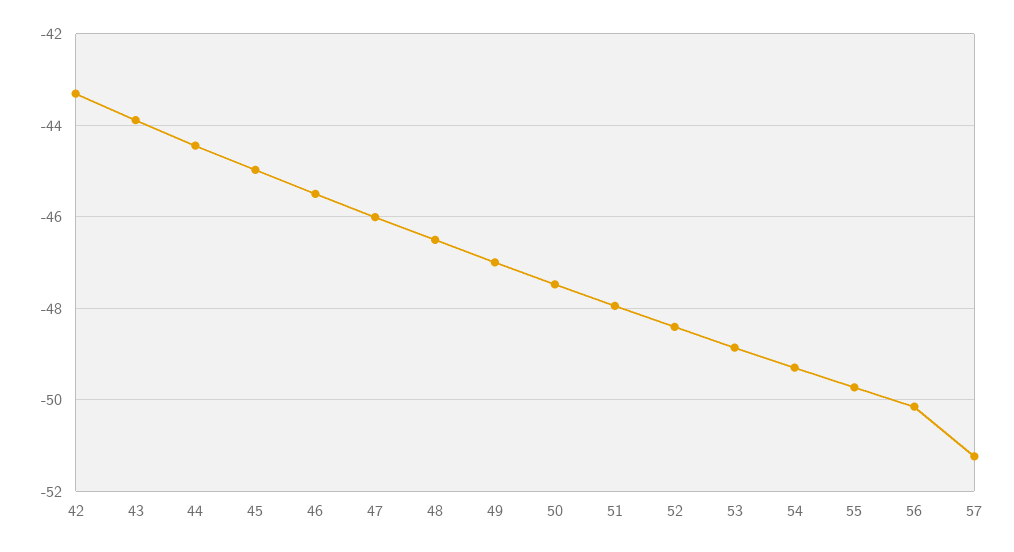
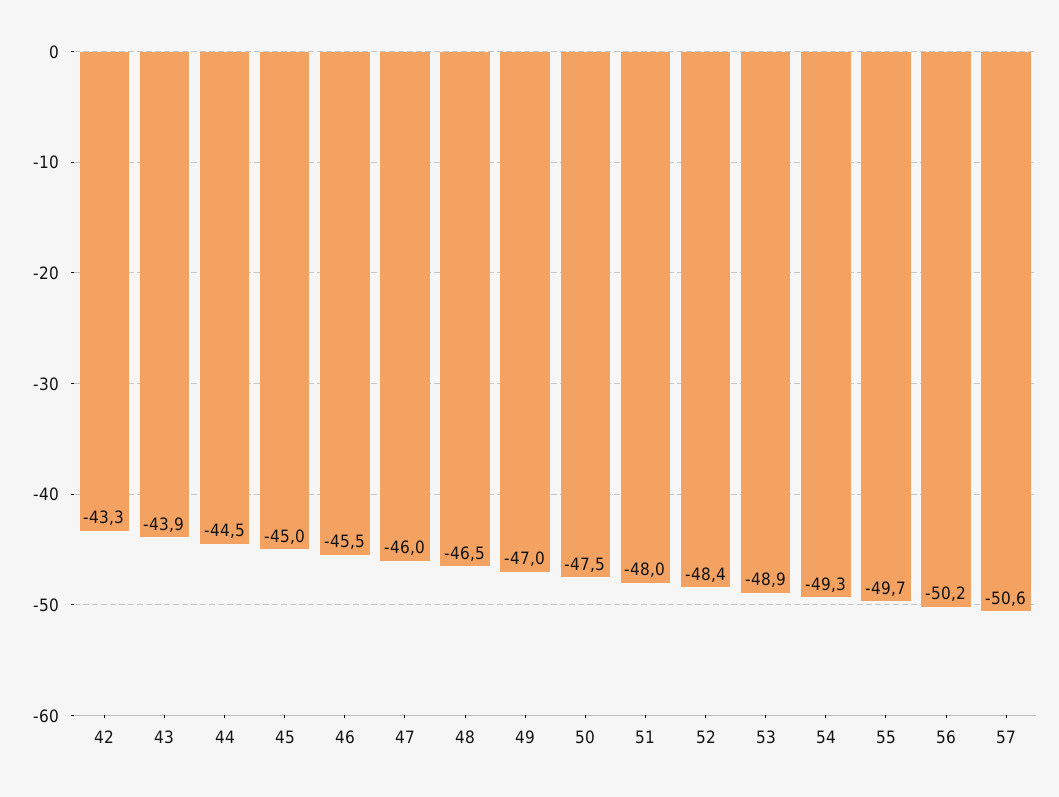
  {
    "42": -43.3,
    "43": -43.9,
    "44": -44.5,
    "45": -45,
    "46": -45.5,
    "47": -46,
    "48": -46.5,
    "49": -47,
    "50": -47.5,
    "51": -48,
    "52": -48.4,
    "53": -48.9,
    "54": -49.3,
    "55": -49.7,
    "56": -50.2,
-   "57": -51.2
+   "57": -50.6
  }

